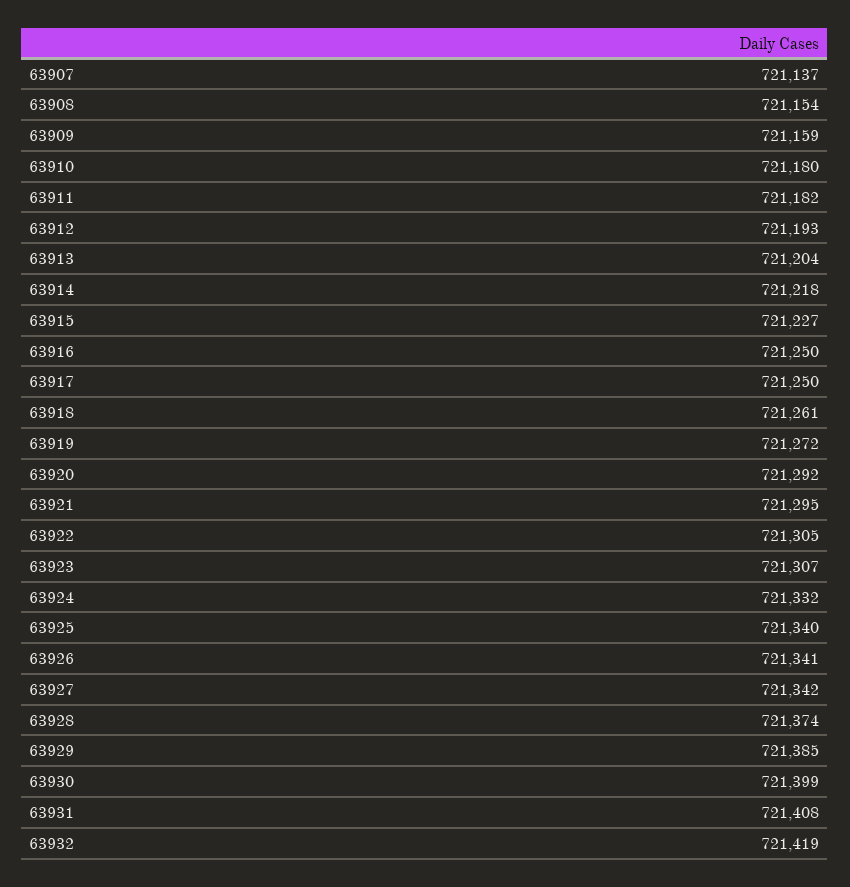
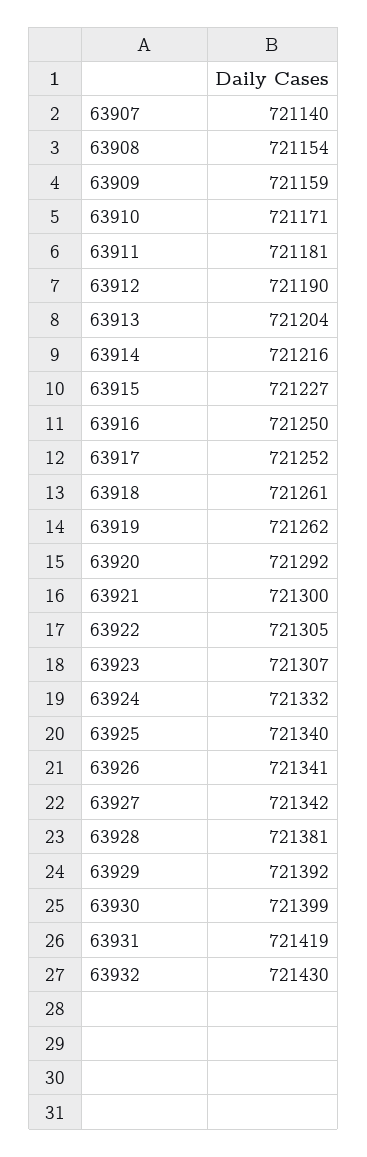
  {
-   "63907": 721137,
+   "63907": 721140,
    "63908": 721154,
    "63909": 721159,
-   "63910": 721180,
+   "63910": 721171,
-   "63911": 721182,
+   "63911": 721181,
-   "63912": 721193,
+   "63912": 721190,
    "63913": 721204,
-   "63914": 721218,
+   "63914": 721216,
    "63915": 721227,
    "63916": 721250,
-   "63917": 721250,
+   "63917": 721252,
    "63918": 721261,
-   "63919": 721272,
+   "63919": 721262,
    "63920": 721292,
-   "63921": 721295,
+   "63921": 721300,
    "63922": 721305,
    "63923": 721307,
    "63924": 721332,
    "63925": 721340,
    "63926": 721341,
    "63927": 721342,
-   "63928": 721374,
+   "63928": 721381,
-   "63929": 721385,
+   "63929": 721392,
    "63930": 721399,
-   "63931": 721408,
+   "63931": 721419,
-   "63932": 721419
+   "63932": 721430
  }

